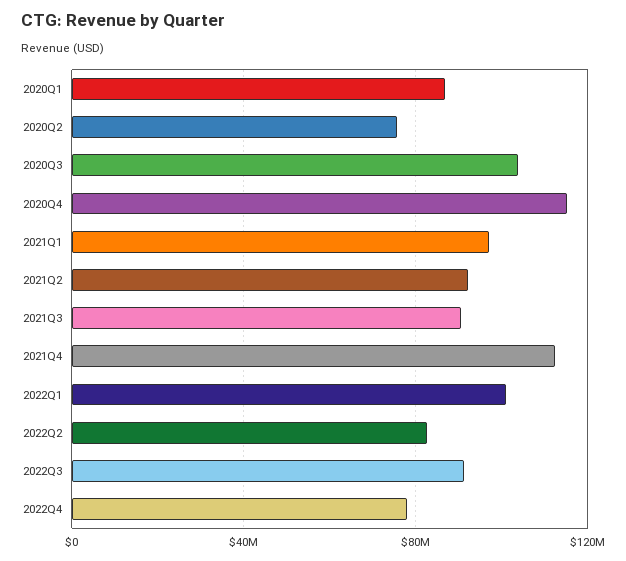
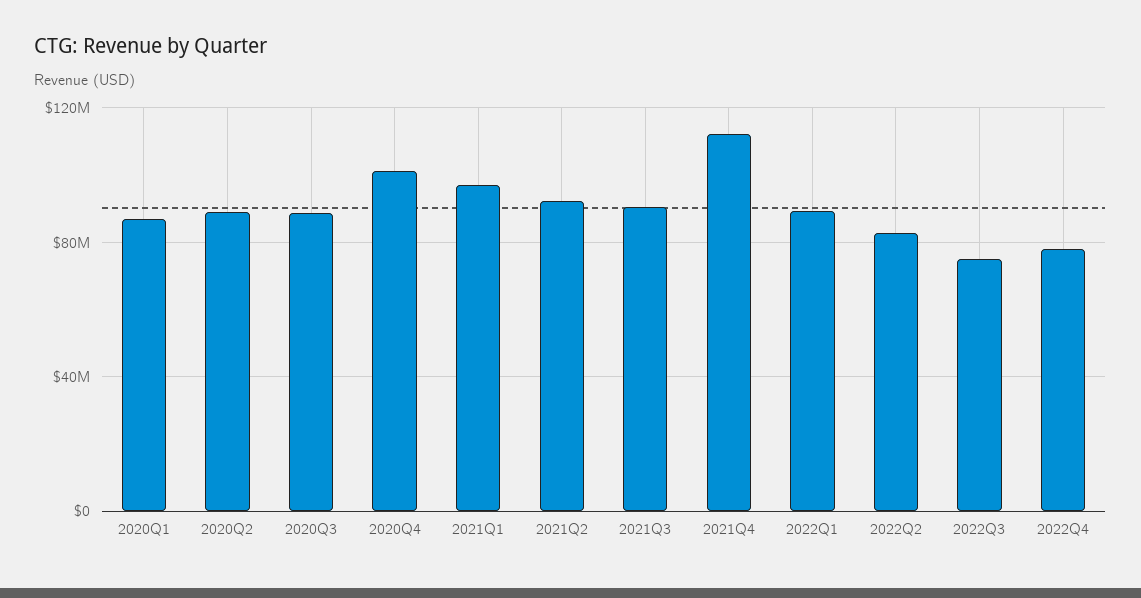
  {
    "2020Q1": 85000000,
-   "2020Q2": 75000000,
+   "2020Q2": 90000000,
-   "2020Q3": 105000000,
+   "2020Q3": 90000000,
-   "2020Q4": 115000000,
+   "2020Q4": 100000000,
    "2021Q1": 95000000,
    "2021Q2": 90000000,
    "2021Q3": 90000000,
    "2021Q4": 110000000,
-   "2022Q1": 100000000,
+   "2022Q1": 90000000,
    "2022Q2": 85000000,
-   "2022Q3": 90000000,
+   "2022Q3": 75000000,
    "2022Q4": 80000000
  }

